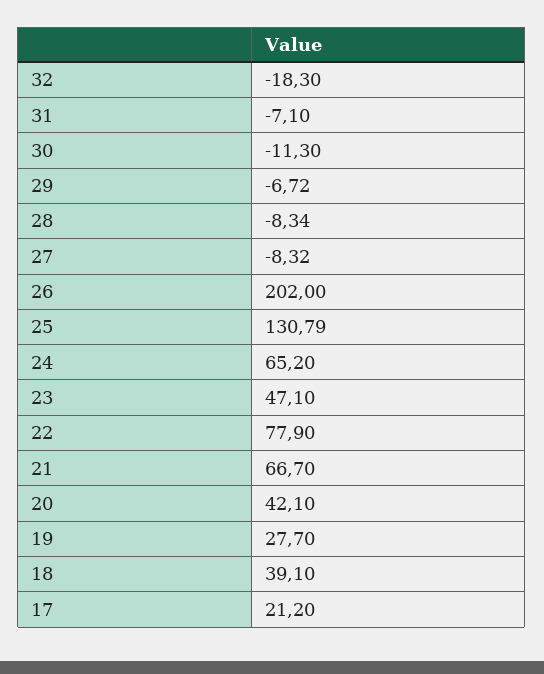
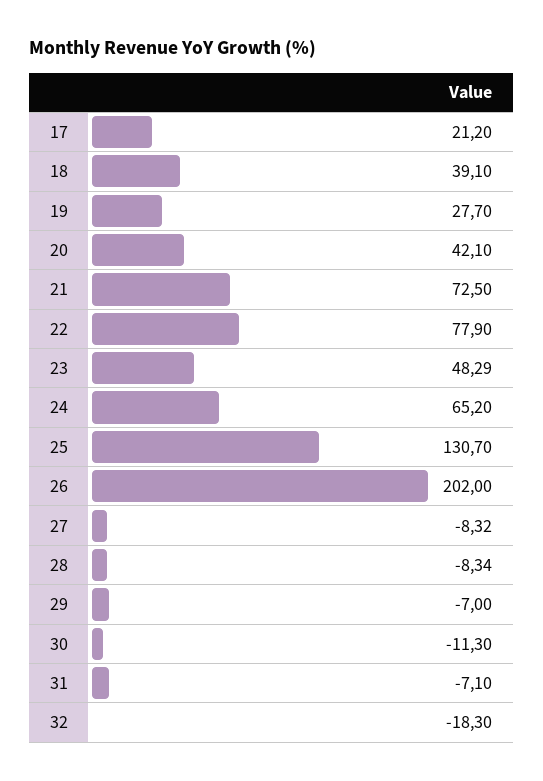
  {
    "32": -18.3,
    "31": -7.1,
    "30": -11.3,
-   "29": -6.72,
+   "29": -7,
    "28": -8.34,
    "27": -8.32,
    "26": 202,
-   "25": 130.79,
+   "25": 130.7,
    "24": 65.2,
-   "23": 47.1,
+   "23": 48.29,
    "22": 77.9,
-   "21": 66.7,
+   "21": 72.5,
    "20": 42.1,
    "19": 27.7,
    "18": 39.1,
    "17": 21.2
  }

